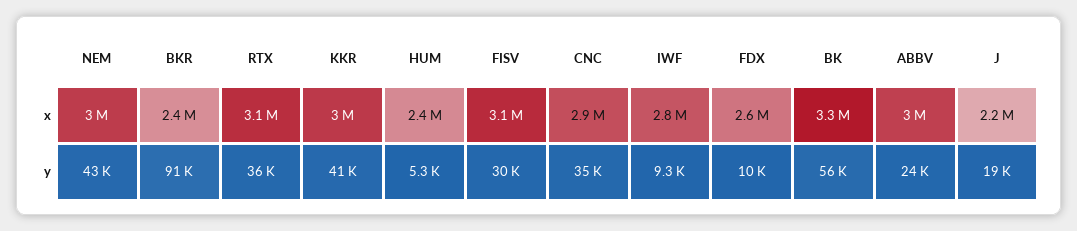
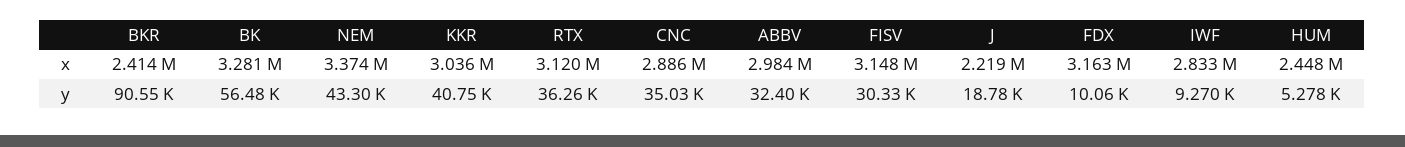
  {
    "NEM": {
-     "x": 3000000,
+     "x": 3374000,
      "y": 43300
    },
    "BKR": {
      "x": 2414000,
      "y": 90550
    },
    "RTX": {
      "x": 3120000,
      "y": 36260
    },
    "KKR": {
      "x": 3036000,
      "y": 40750
    },
    "HUM": {
      "x": 2448000,
      "y": 5278
    },
    "FISV": {
      "x": 3148000,
      "y": 30330
    },
    "CNC": {
      "x": 2886000,
      "y": 35030
    },
    "IWF": {
      "x": 2833000,
      "y": 9270
    },
    "FDX": {
-     "x": 2600000,
+     "x": 3163000,
      "y": 10060
    },
    "BK": {
      "x": 3281000,
      "y": 56480
    },
    "ABBV": {
      "x": 2984000,
-     "y": 24000
+     "y": 32400
    },
    "J": {
      "x": 2219000,
      "y": 18780
    }
  }

